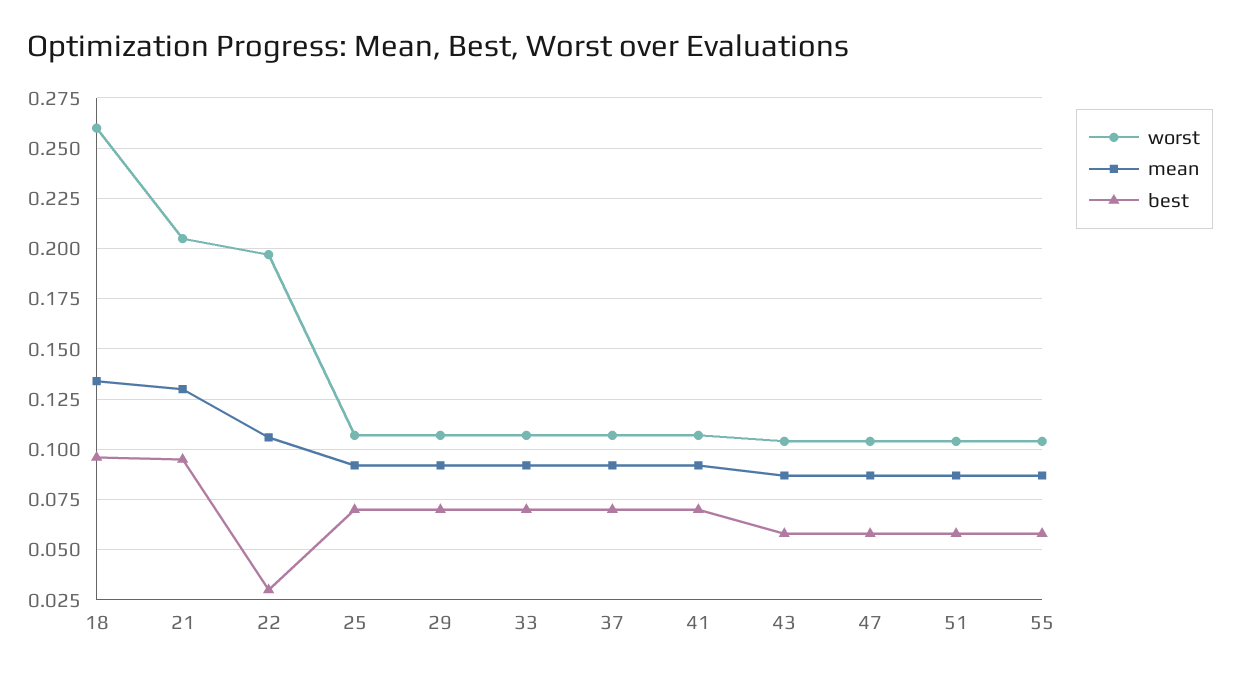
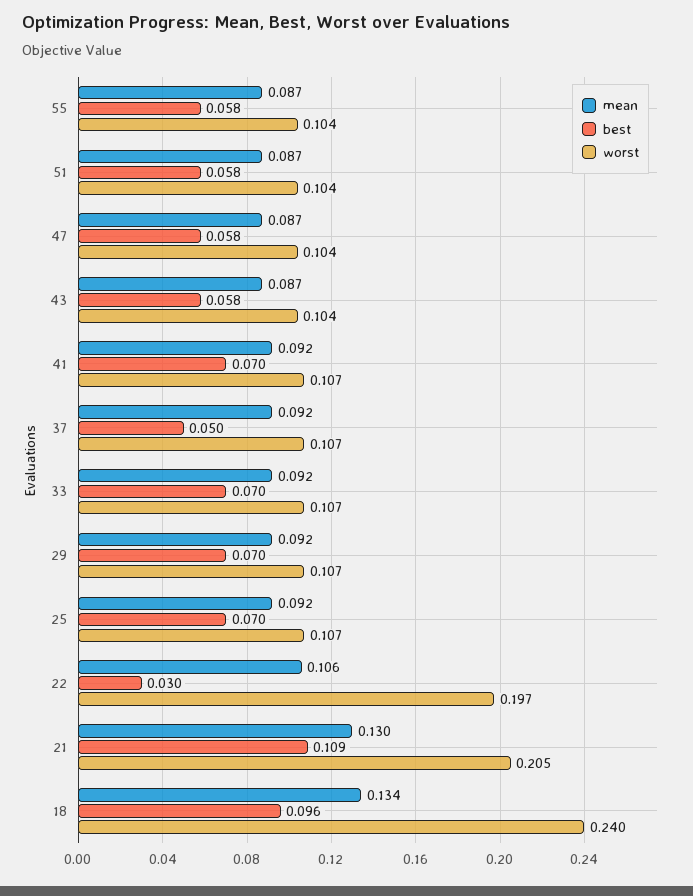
  {
    "worst": {
-     "18": 0.26,
+     "18": 0.24,
      "21": 0.205,
      "22": 0.197,
      "25": 0.107,
      "29": 0.107,
      "33": 0.107,
      "37": 0.107,
      "41": 0.107,
      "43": 0.104,
      "47": 0.104,
      "51": 0.104,
      "55": 0.104
    },
    "mean": {
      "18": 0.134,
      "21": 0.13,
      "22": 0.106,
      "25": 0.092,
      "29": 0.092,
      "33": 0.092,
      "37": 0.092,
      "41": 0.092,
      "43": 0.087,
      "47": 0.087,
      "51": 0.087,
      "55": 0.087
    },
    "best": {
      "18": 0.096,
-     "21": 0.095,
+     "21": 0.109,
      "22": 0.03,
      "25": 0.07,
      "29": 0.07,
      "33": 0.07,
-     "37": 0.07,
+     "37": 0.05,
      "41": 0.07,
      "43": 0.058,
      "47": 0.058,
      "51": 0.058,
      "55": 0.058
    }
  }

